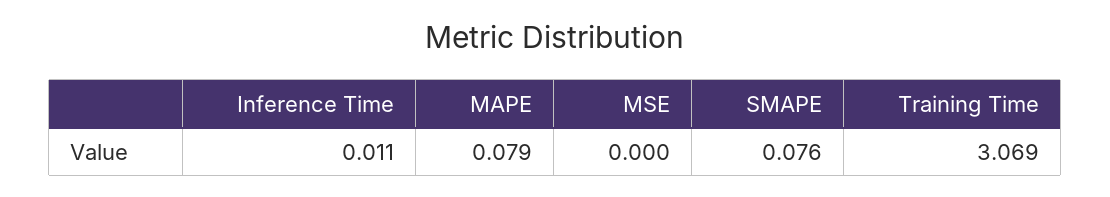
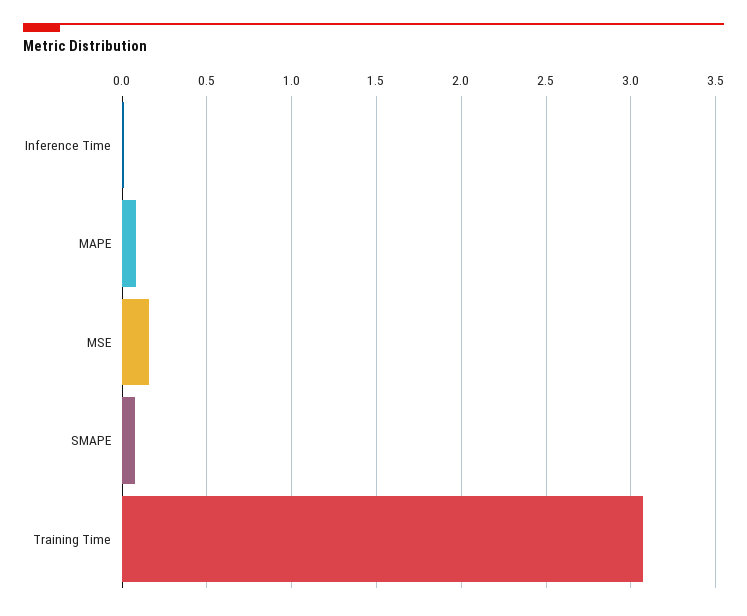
  {
    "Inference Time": 0.011,
    "MAPE": 0.079,
-   "MSE": 0,
+   "MSE": 0.15,
    "SMAPE": 0.076,
    "Training Time": 3.069
  }

